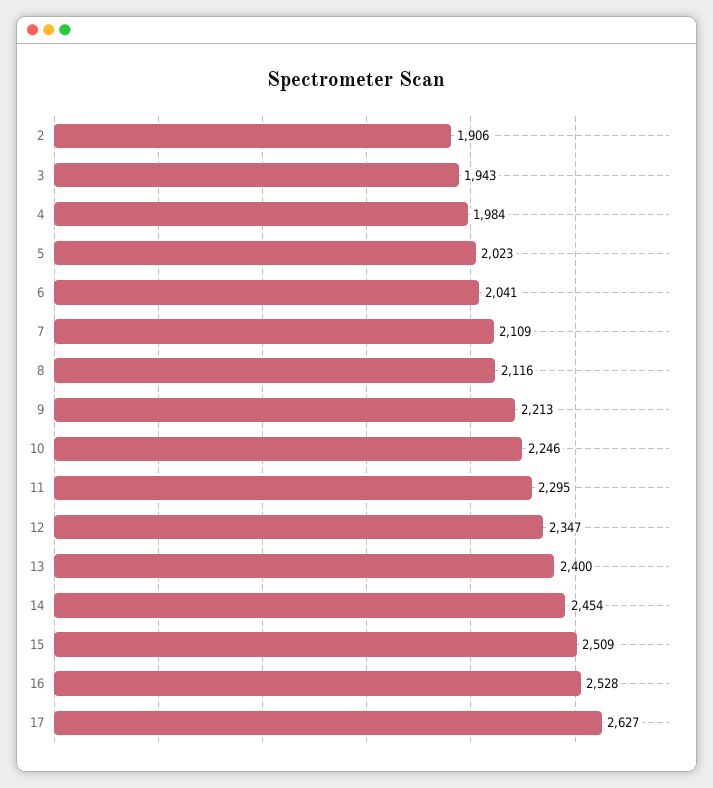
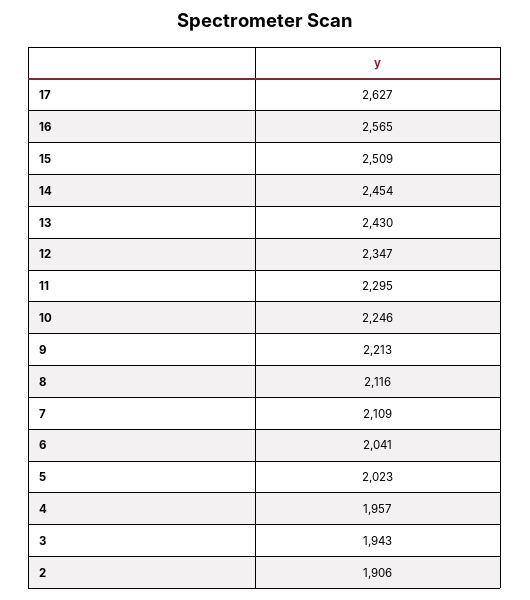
  {
    "2": 1906,
    "3": 1943,
-   "4": 1984,
+   "4": 1957,
    "5": 2023,
    "6": 2041,
    "7": 2109,
    "8": 2116,
    "9": 2213,
    "10": 2246,
    "11": 2295,
    "12": 2347,
-   "13": 2400,
+   "13": 2430,
    "14": 2454,
    "15": 2509,
-   "16": 2528,
+   "16": 2565,
    "17": 2627
  }

